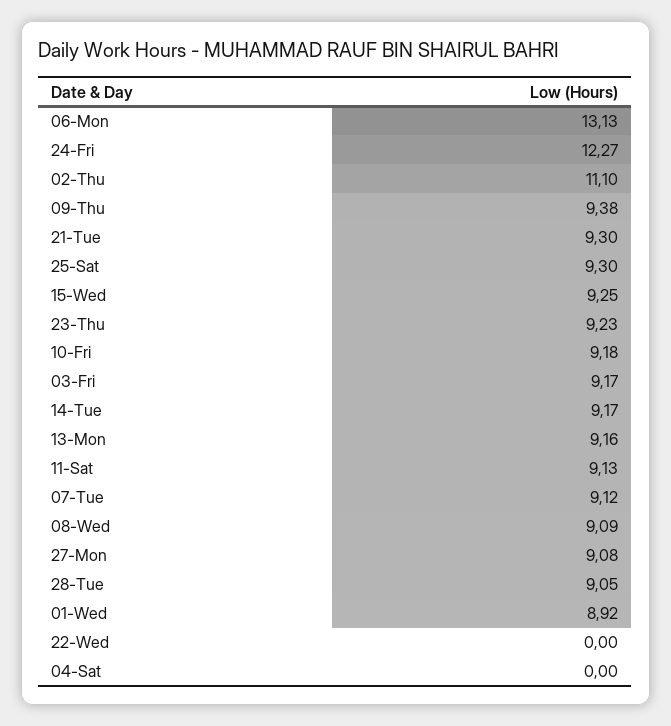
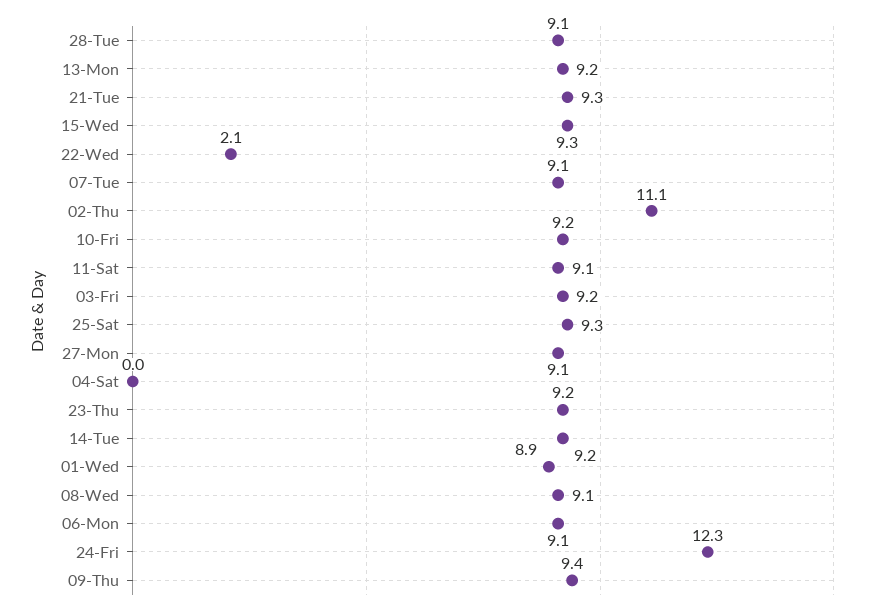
  {
-   "06-Mon": 13.13,
+   "06-Mon": 9.1,
    "24-Fri": 12.27,
    "02-Thu": 11.1,
    "09-Thu": 9.38,
    "21-Tue": 9.3,
    "25-Sat": 9.3,
    "15-Wed": 9.25,
    "23-Thu": 9.23,
    "10-Fri": 9.18,
    "03-Fri": 9.17,
    "14-Tue": 9.17,
    "13-Mon": 9.16,
    "11-Sat": 9.13,
    "07-Tue": 9.12,
    "08-Wed": 9.09,
    "27-Mon": 9.08,
    "28-Tue": 9.05,
    "01-Wed": 8.92,
-   "22-Wed": 0,
+   "22-Wed": 2.1,
    "04-Sat": 0
  }

